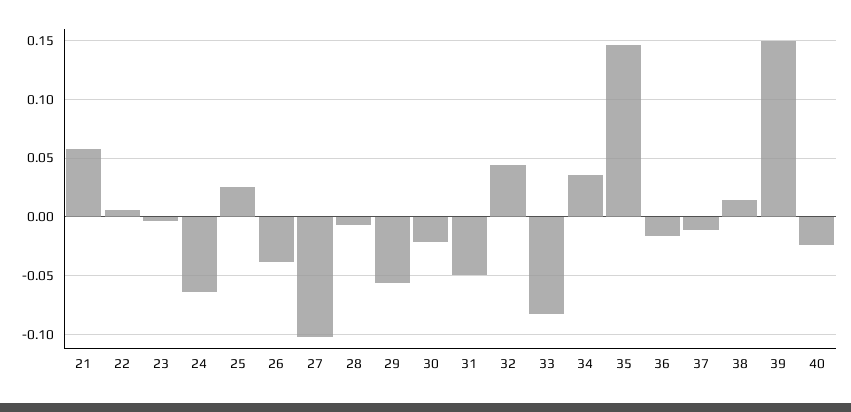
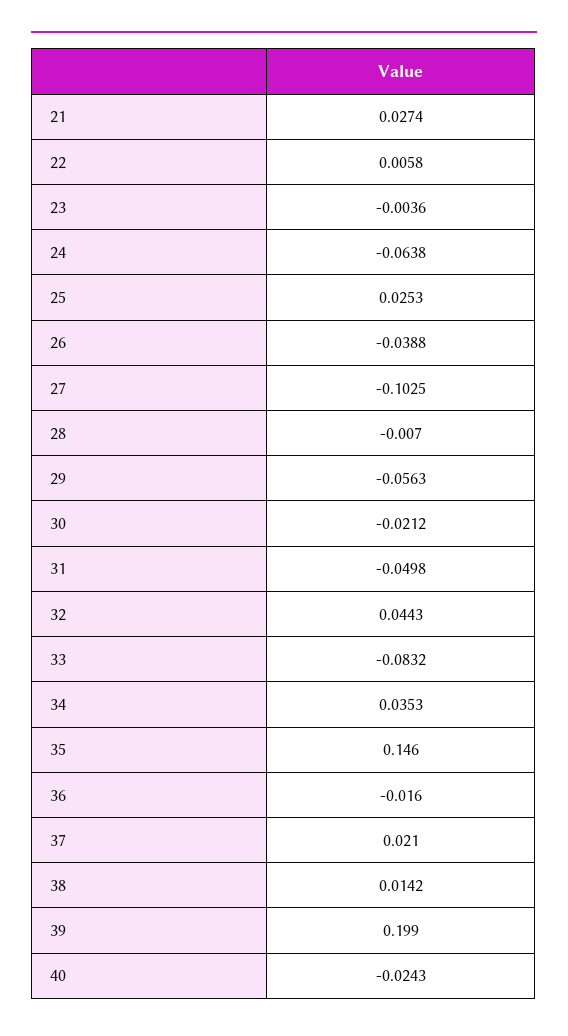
  {
-   "21": 0.06,
+   "21": 0.0274,
    "22": 0.0058,
    "23": -0.0036,
    "24": -0.0638,
    "25": 0.0253,
    "26": -0.0388,
    "27": -0.1025,
    "28": -0.007,
    "29": -0.0563,
    "30": -0.0212,
    "31": -0.0498,
    "32": 0.0443,
    "33": -0.0832,
    "34": 0.0353,
    "35": 0.146,
    "36": -0.016,
-   "37": -0.01,
+   "37": 0.021,
    "38": 0.0142,
-   "39": 0.15,
+   "39": 0.199,
    "40": -0.0243
  }

